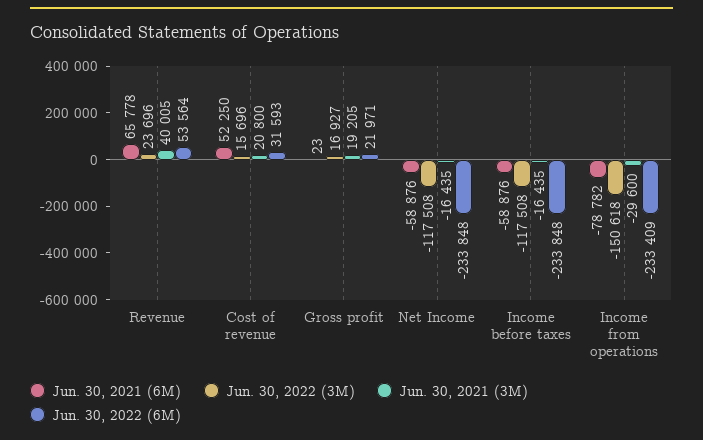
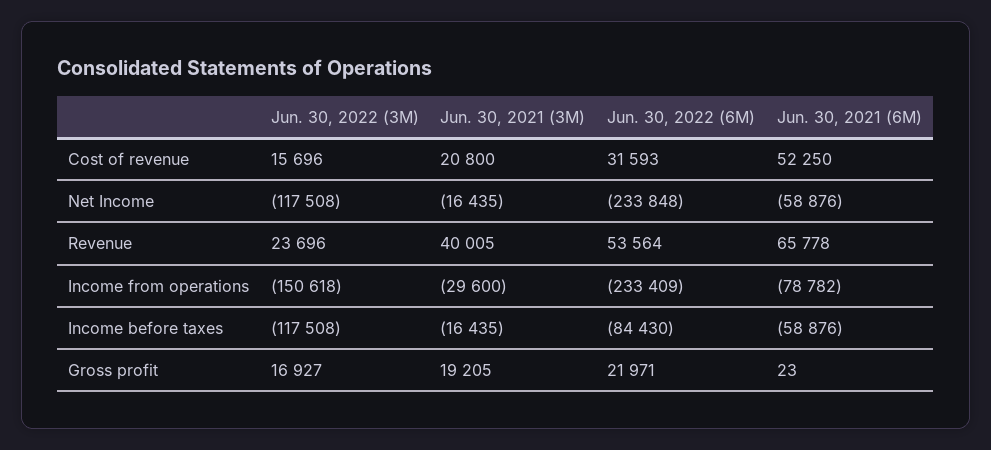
  {
    "Jun. 30, 2021 (6M)": {
      "Revenue": 65778,
      "Cost of revenue": 52250,
      "Gross profit": 23,
      "Net Income": -58876,
      "Income before taxes": -58876,
      "Income from operations": -78782
    },
    "Jun. 30, 2022 (3M)": {
      "Revenue": 23696,
      "Cost of revenue": 15696,
      "Gross profit": 16927,
      "Net Income": -117508,
      "Income before taxes": -117508,
      "Income from operations": -150618
    },
    "Jun. 30, 2021 (3M)": {
      "Revenue": 40005,
      "Cost of revenue": 20800,
      "Gross profit": 19205,
      "Net Income": -16435,
      "Income before taxes": -16435,
      "Income from operations": -29600
    },
    "Jun. 30, 2022 (6M)": {
      "Revenue": 53564,
      "Cost of revenue": 31593,
      "Gross profit": 21971,
      "Net Income": -233848,
-     "Income before taxes": -233848,
+     "Income before taxes": -84430,
      "Income from operations": -233409
    }
  }

